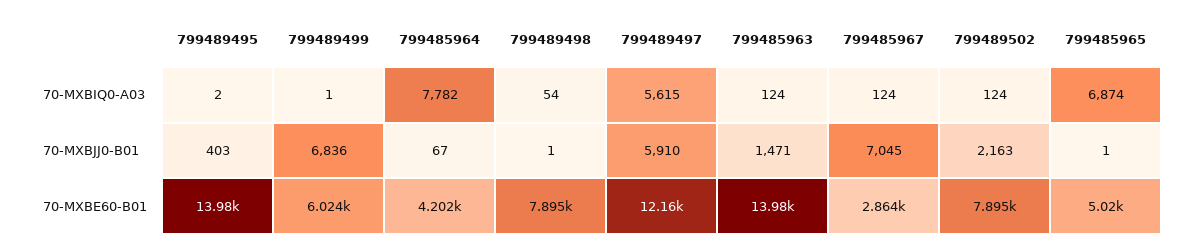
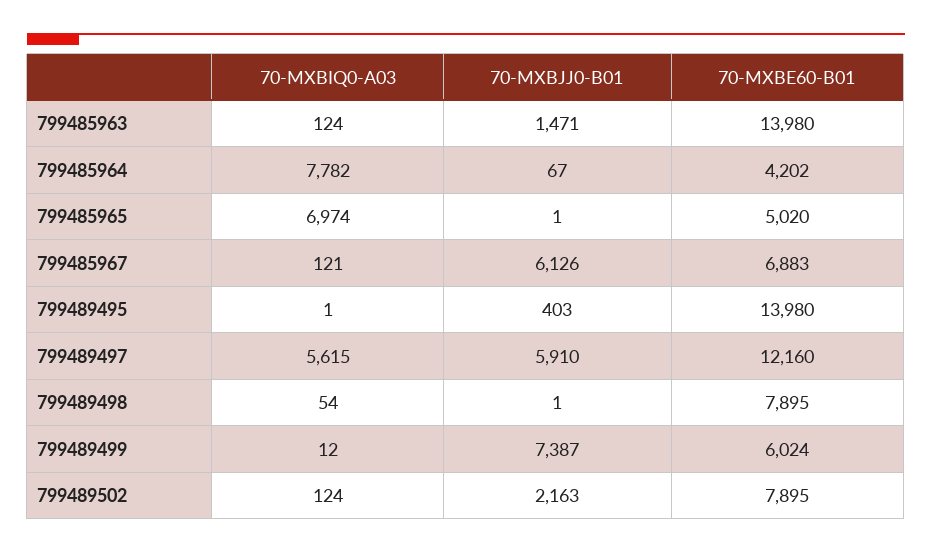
  {
    "799489495": {
-     "70-MXBIQ0-A03": 2,
+     "70-MXBIQ0-A03": 1,
      "70-MXBJJ0-B01": 403,
      "70-MXBE60-B01": 13980
    },
    "799489499": {
-     "70-MXBIQ0-A03": 1,
+     "70-MXBIQ0-A03": 12,
-     "70-MXBJJ0-B01": 6836,
+     "70-MXBJJ0-B01": 7387,
      "70-MXBE60-B01": 6024
    },
    "799485964": {
      "70-MXBIQ0-A03": 7782,
      "70-MXBJJ0-B01": 67,
      "70-MXBE60-B01": 4202
    },
    "799489498": {
      "70-MXBIQ0-A03": 54,
      "70-MXBJJ0-B01": 1,
      "70-MXBE60-B01": 7895
    },
    "799489497": {
      "70-MXBIQ0-A03": 5615,
      "70-MXBJJ0-B01": 5910,
      "70-MXBE60-B01": 12160
    },
    "799485963": {
      "70-MXBIQ0-A03": 124,
      "70-MXBJJ0-B01": 1471,
      "70-MXBE60-B01": 13980
    },
    "799485967": {
-     "70-MXBIQ0-A03": 124,
+     "70-MXBIQ0-A03": 121,
-     "70-MXBJJ0-B01": 7045,
+     "70-MXBJJ0-B01": 6126,
-     "70-MXBE60-B01": 2864
+     "70-MXBE60-B01": 6883
    },
    "799489502": {
      "70-MXBIQ0-A03": 124,
      "70-MXBJJ0-B01": 2163,
      "70-MXBE60-B01": 7895
    },
    "799485965": {
-     "70-MXBIQ0-A03": 6874,
+     "70-MXBIQ0-A03": 6974,
      "70-MXBJJ0-B01": 1,
      "70-MXBE60-B01": 5020
    }
  }

